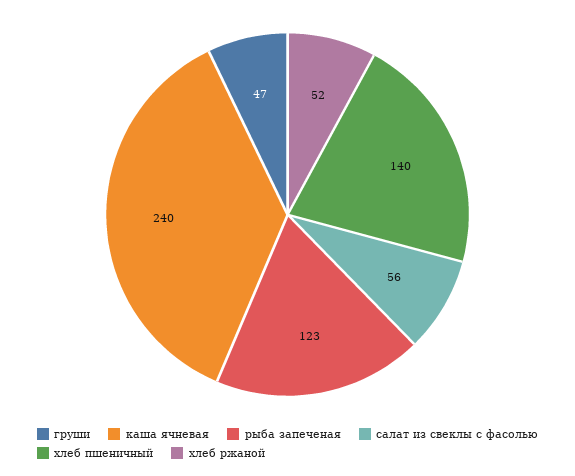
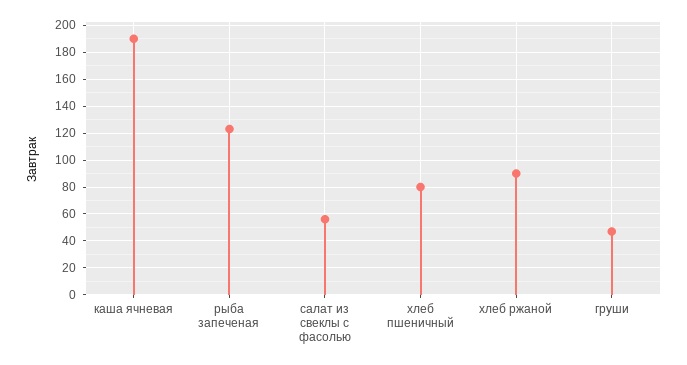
  {
    "груши": 47,
-   "каша ячневая": 240,
+   "каша ячневая": 190,
    "рыба запеченая": 123,
    "салат из свеклы с фасолью": 56,
-   "хлеб пшеничный": 140,
+   "хлеб пшеничный": 80,
-   "хлеб ржаной": 52
+   "хлеб ржаной": 90
  }

